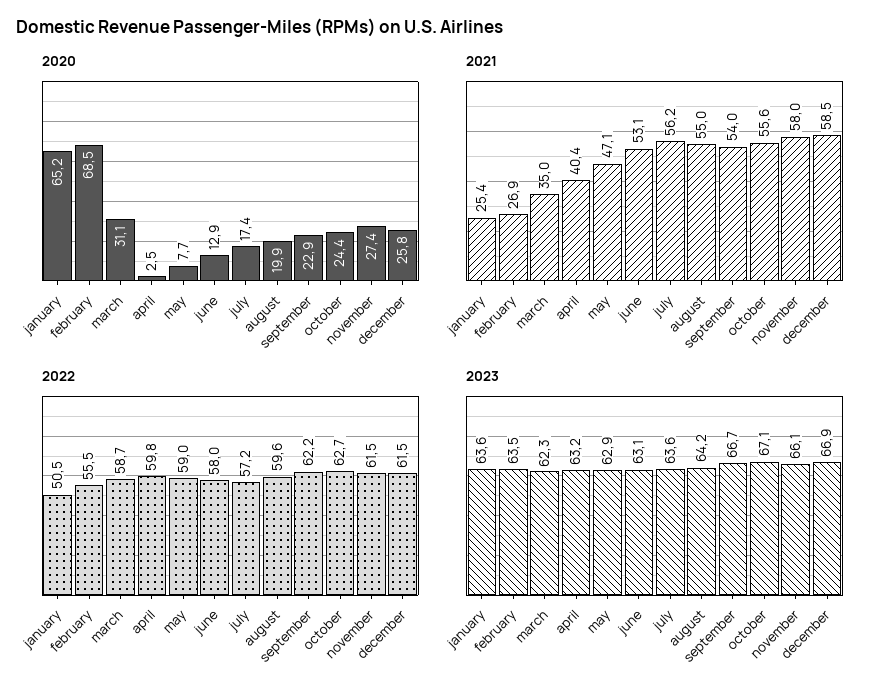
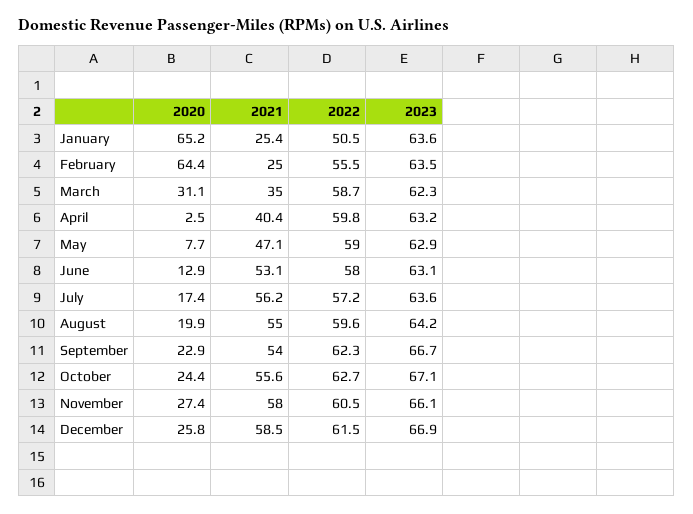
  {
    "2020": {
      "january": 65.2,
-     "february": 68.5,
+     "february": 64.4,
      "march": 31.1,
      "april": 2.5,
      "may": 7.7,
      "june": 12.9,
      "july": 17.4,
      "august": 19.9,
      "september": 22.9,
      "october": 24.4,
      "november": 27.4,
      "december": 25.8
    },
    "2021": {
      "january": 25.4,
-     "february": 26.9,
+     "february": 25,
      "march": 35,
      "april": 40.4,
      "may": 47.1,
      "june": 53.1,
      "july": 56.2,
      "august": 55,
      "september": 54,
      "october": 55.6,
      "november": 58,
      "december": 58.5
    },
    "2022": {
      "january": 50.5,
      "february": 55.5,
      "march": 58.7,
      "april": 59.8,
      "may": 59,
      "june": 58,
      "july": 57.2,
      "august": 59.6,
-     "september": 62.2,
+     "september": 62.3,
      "october": 62.7,
-     "november": 61.5,
+     "november": 60.5,
      "december": 61.5
    },
    "2023": {
      "january": 63.6,
      "february": 63.5,
      "march": 62.3,
      "april": 63.2,
      "may": 62.9,
      "june": 63.1,
      "july": 63.6,
      "august": 64.2,
      "september": 66.7,
      "october": 67.1,
      "november": 66.1,
      "december": 66.9
    }
  }

